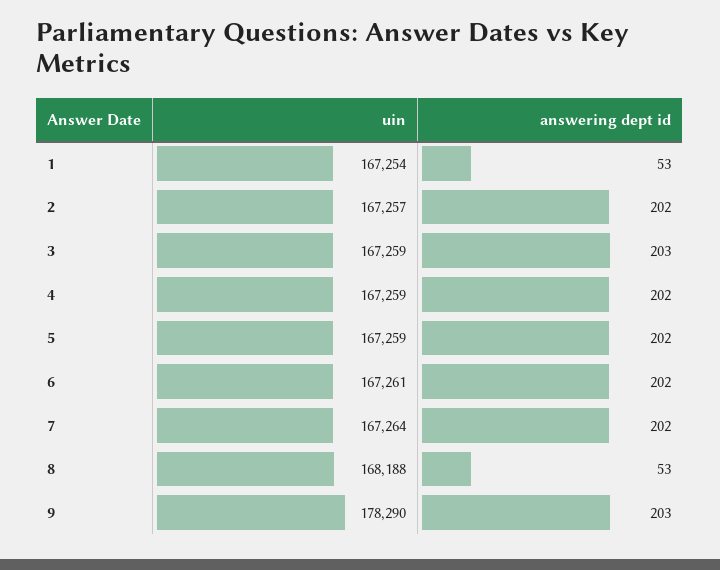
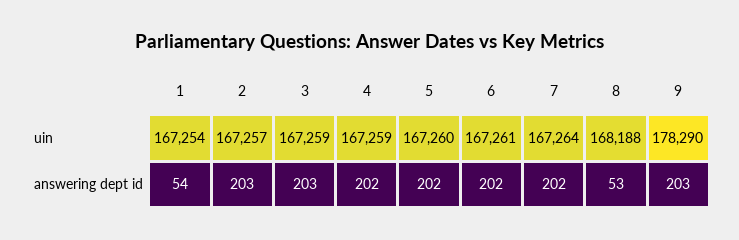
  {
    "uin": {
      "1": 167254,
      "2": 167257,
      "3": 167259,
      "4": 167259,
-     "5": 167259,
+     "5": 167260,
      "6": 167261,
      "7": 167264,
      "8": 168188,
      "9": 178290
    },
    "answering dept id": {
-     "1": 53,
+     "1": 54,
-     "2": 202,
+     "2": 203,
      "3": 203,
      "4": 202,
      "5": 202,
      "6": 202,
      "7": 202,
      "8": 53,
      "9": 203
    }
  }

